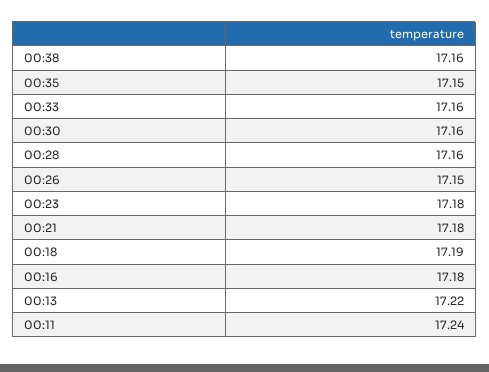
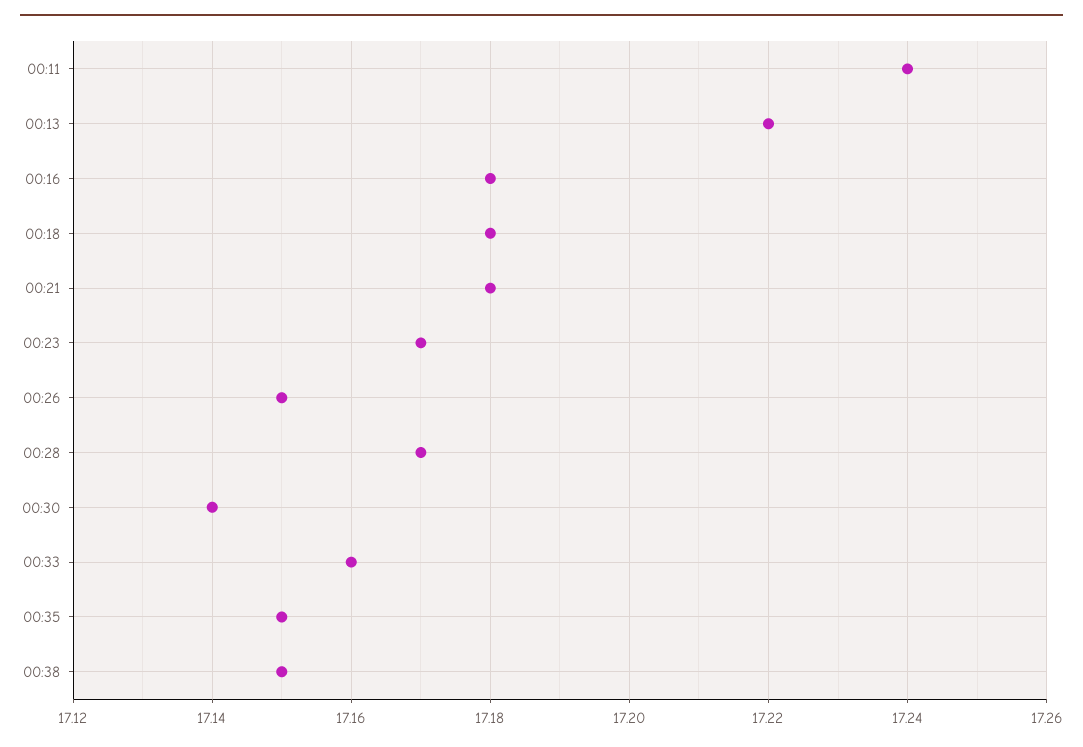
  {
-   "00:38": 17.16,
+   "00:38": 17.15,
    "00:35": 17.15,
    "00:33": 17.16,
-   "00:30": 17.16,
+   "00:30": 17.14,
-   "00:28": 17.16,
+   "00:28": 17.17,
    "00:26": 17.15,
-   "00:23": 17.18,
+   "00:23": 17.17,
    "00:21": 17.18,
-   "00:18": 17.19,
+   "00:18": 17.18,
    "00:16": 17.18,
    "00:13": 17.22,
    "00:11": 17.24
  }

